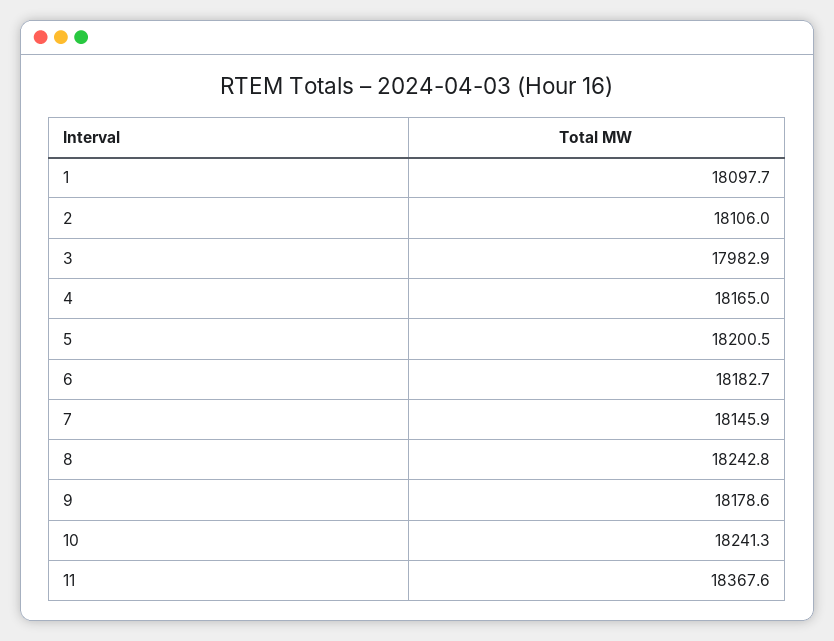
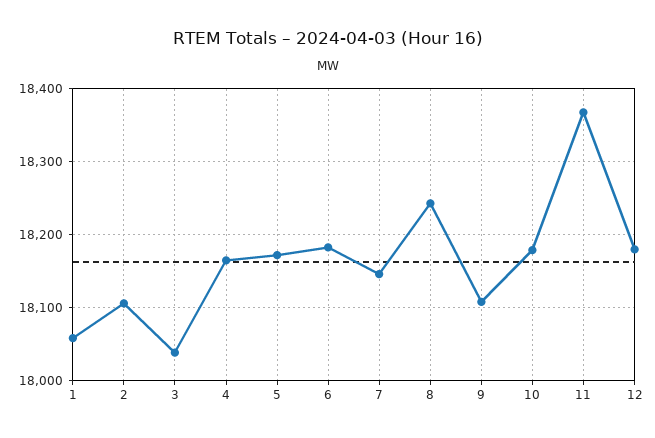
  {
-   "1": 18097.7,
+   "1": 18060,
    "2": 18106,
-   "3": 17982.9,
+   "3": 18040,
    "4": 18165,
-   "5": 18200.5,
+   "5": 18170,
    "6": 18182.7,
    "7": 18145.9,
    "8": 18242.8,
-   "9": 18178.6,
+   "9": 18110,
-   "10": 18241.3,
+   "10": 18180,
-   "11": 18367.6
+   "11": 18367.6,
+   "12": 18180
  }

